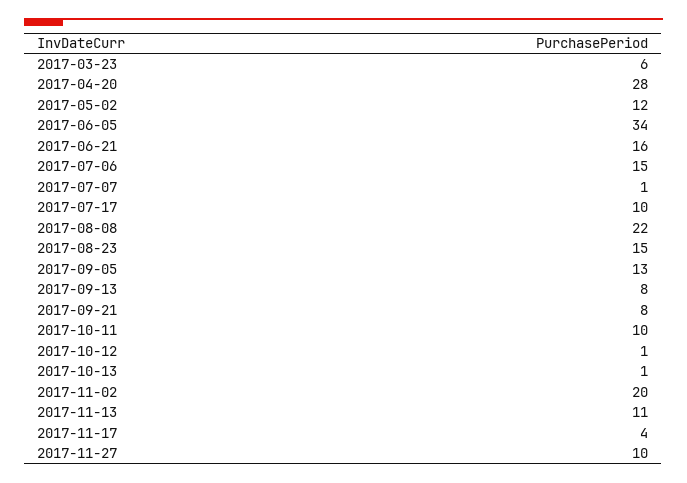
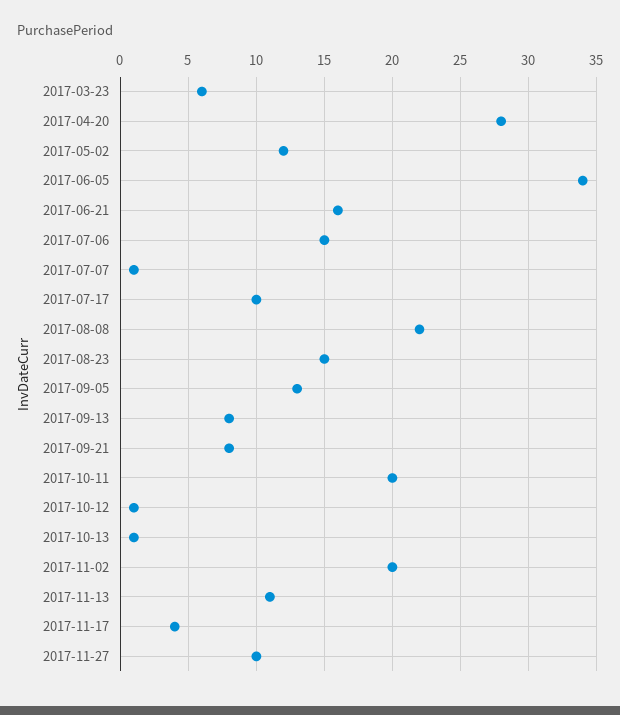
  {
    "2017-03-23": 6,
    "2017-04-20": 28,
    "2017-05-02": 12,
    "2017-06-05": 34,
    "2017-06-21": 16,
    "2017-07-06": 15,
    "2017-07-07": 1,
    "2017-07-17": 10,
    "2017-08-08": 22,
    "2017-08-23": 15,
    "2017-09-05": 13,
    "2017-09-13": 8,
    "2017-09-21": 8,
-   "2017-10-11": 10,
+   "2017-10-11": 20,
    "2017-10-12": 1,
    "2017-10-13": 1,
    "2017-11-02": 20,
    "2017-11-13": 11,
    "2017-11-17": 4,
    "2017-11-27": 10
  }

